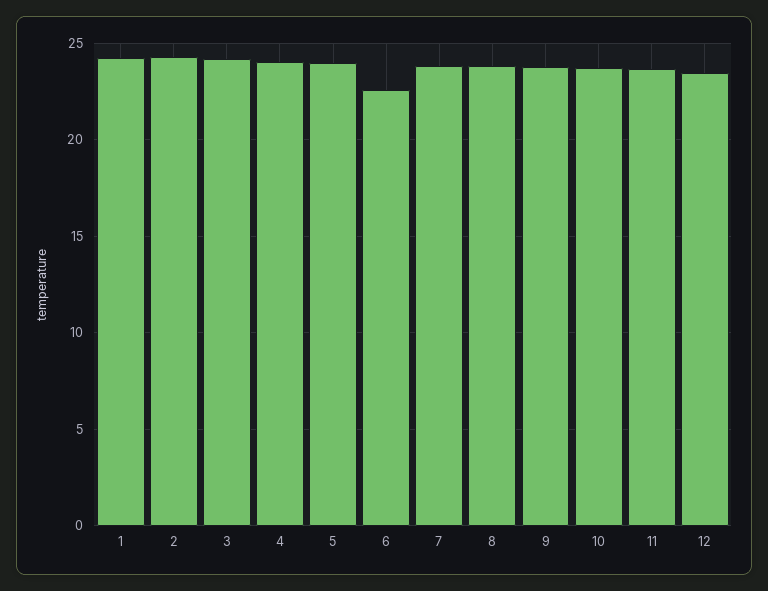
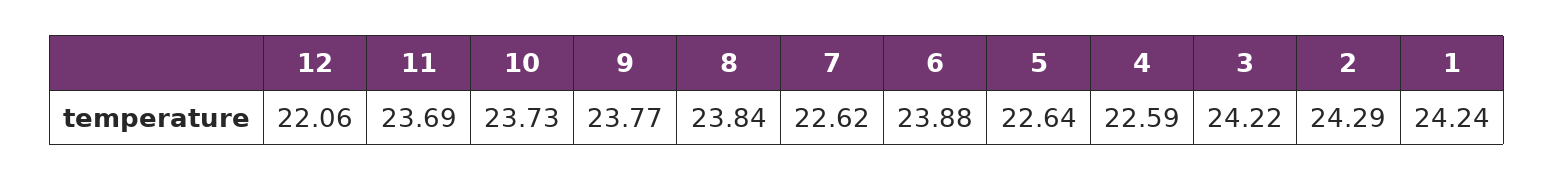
  {
    "1": 24.24,
    "2": 24.29,
    "3": 24.22,
-   "4": 24,
+   "4": 22.59,
-   "5": 24,
+   "5": 22.64,
-   "6": 22.5,
+   "6": 23.88,
-   "7": 24,
+   "7": 22.62,
    "8": 23.84,
    "9": 23.77,
    "10": 23.73,
    "11": 23.69,
-   "12": 23.5
+   "12": 22.06
  }

